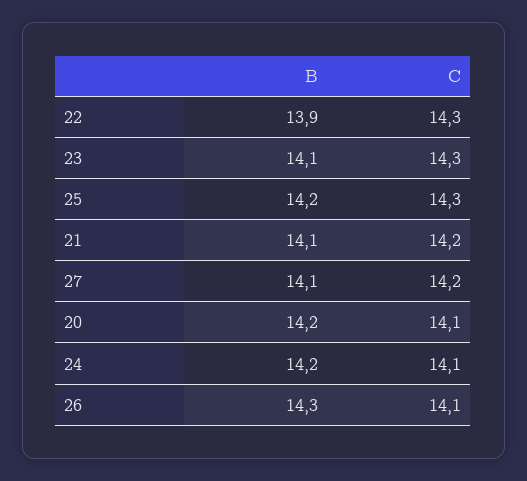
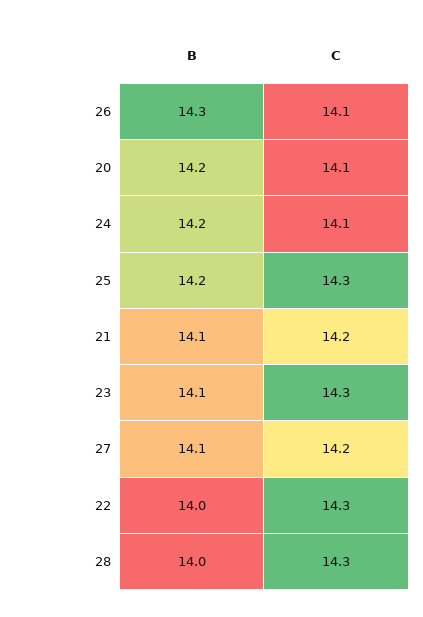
  {
    "B": {
-     "22": 13.9,
+     "22": 14,
      "23": 14.1,
      "25": 14.2,
      "21": 14.1,
      "27": 14.1,
      "20": 14.2,
      "24": 14.2,
-     "26": 14.3
+     "26": 14.3,
+     "28": 14
    },
    "C": {
      "22": 14.3,
      "23": 14.3,
      "25": 14.3,
      "21": 14.2,
      "27": 14.2,
      "20": 14.1,
      "24": 14.1,
-     "26": 14.1
+     "26": 14.1,
+     "28": 14.3
    }
  }

